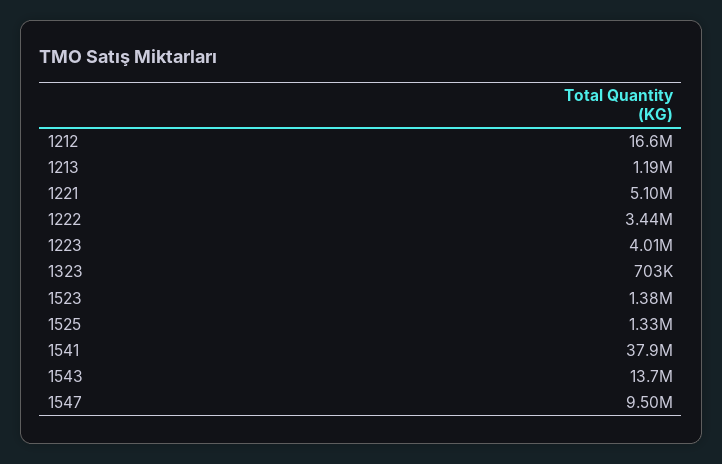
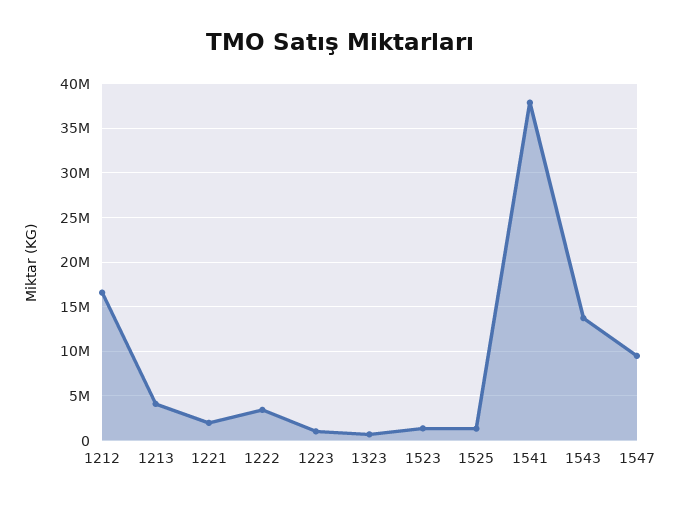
  {
    "1212": 16600000,
-   "1213": 1190000,
+   "1213": 4000000,
-   "1221": 5100000,
+   "1221": 2000000,
    "1222": 3440000,
-   "1223": 4010000,
+   "1223": 1000000,
    "1323": 703000,
    "1523": 1380000,
    "1525": 1330000,
    "1541": 37900000,
    "1543": 13700000,
    "1547": 9500000
  }

